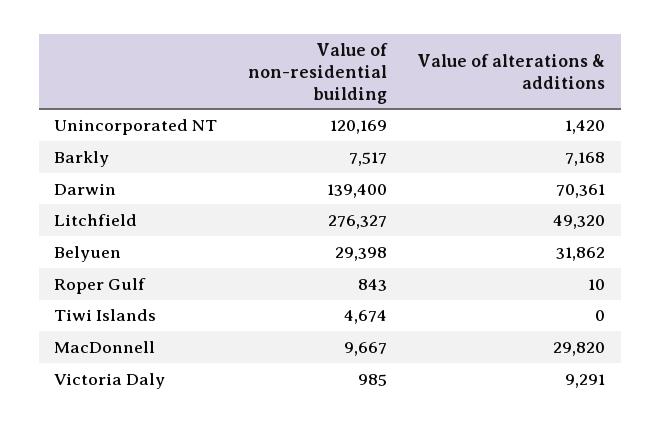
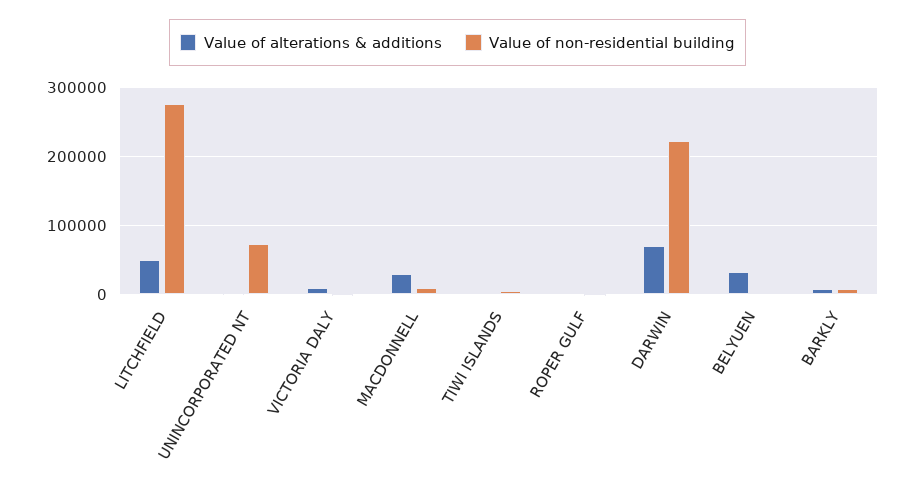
  {
    "Value of non-residential building": {
-     "Unincorporated NT": 120169,
+     "Unincorporated NT": 70000,
      "Barkly": 7517,
-     "Darwin": 139400,
+     "Darwin": 220000,
      "Litchfield": 276327,
-     "Belyuen": 29398,
+     "Belyuen": 0,
      "Roper Gulf": 843,
      "Tiwi Islands": 4674,
      "MacDonnell": 9667,
      "Victoria Daly": 985
    },
    "Value of alterations & additions": {
      "Unincorporated NT": 1420,
      "Barkly": 7168,
      "Darwin": 70361,
      "Litchfield": 49320,
      "Belyuen": 31862,
      "Roper Gulf": 10,
      "Tiwi Islands": 0,
      "MacDonnell": 29820,
      "Victoria Daly": 9291
    }
  }

